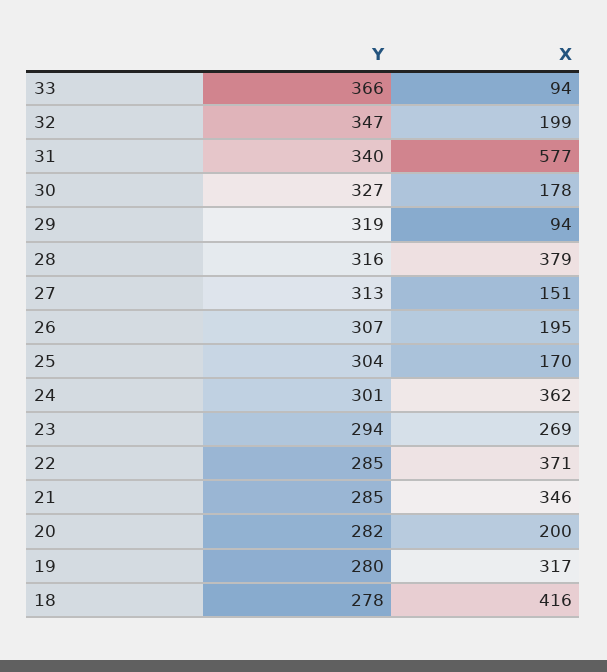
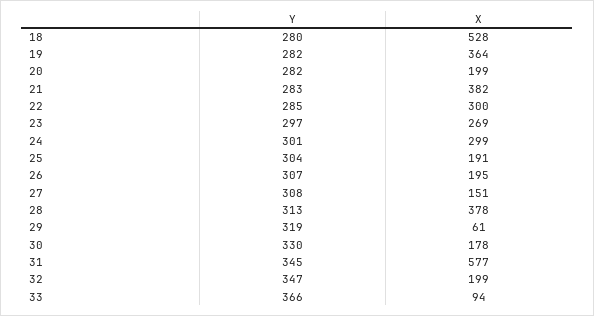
  {
    "Y": {
      "33": 366,
      "32": 347,
-     "31": 340,
+     "31": 345,
-     "30": 327,
+     "30": 330,
      "29": 319,
-     "28": 316,
+     "28": 313,
-     "27": 313,
+     "27": 308,
      "26": 307,
      "25": 304,
      "24": 301,
-     "23": 294,
+     "23": 297,
      "22": 285,
-     "21": 285,
+     "21": 283,
      "20": 282,
-     "19": 280,
+     "19": 282,
-     "18": 278
+     "18": 280
    },
    "X": {
      "33": 94,
      "32": 199,
      "31": 577,
      "30": 178,
-     "29": 94,
+     "29": 61,
-     "28": 379,
+     "28": 378,
      "27": 151,
      "26": 195,
-     "25": 170,
+     "25": 191,
-     "24": 362,
+     "24": 299,
      "23": 269,
-     "22": 371,
+     "22": 300,
-     "21": 346,
+     "21": 382,
-     "20": 200,
+     "20": 199,
-     "19": 317,
+     "19": 364,
-     "18": 416
+     "18": 528
    }
  }

